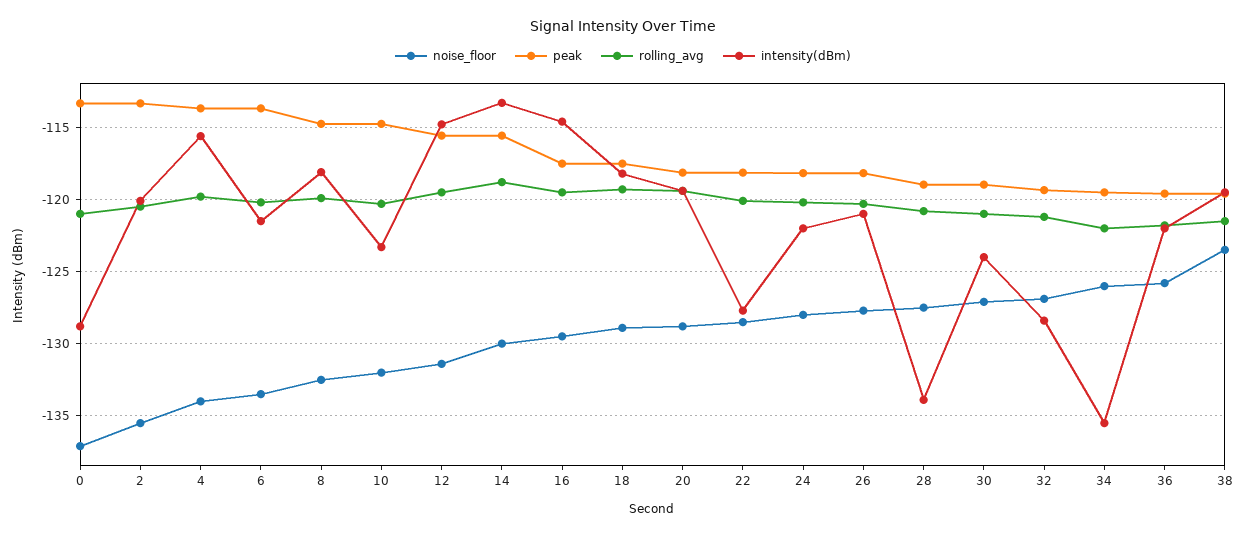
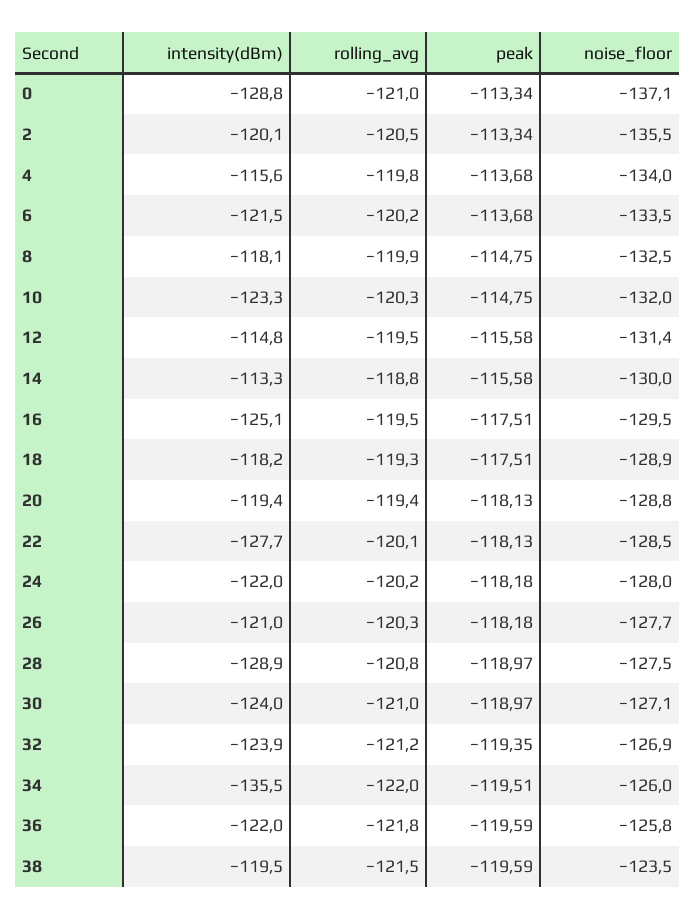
  {
    "noise_floor": {
      "0": -137.1,
      "2": -135.5,
      "4": -134,
      "6": -133.5,
      "8": -132.5,
      "10": -132,
      "12": -131.4,
      "14": -130,
      "16": -129.5,
      "18": -128.9,
      "20": -128.8,
      "22": -128.5,
      "24": -128,
      "26": -127.7,
      "28": -127.5,
      "30": -127.1,
      "32": -126.9,
      "34": -126,
      "36": -125.8,
      "38": -123.5
    },
    "peak": {
      "0": -113.34,
      "2": -113.34,
      "4": -113.68,
      "6": -113.68,
      "8": -114.75,
      "10": -114.75,
      "12": -115.58,
      "14": -115.58,
      "16": -117.51,
      "18": -117.51,
      "20": -118.13,
      "22": -118.13,
      "24": -118.18,
      "26": -118.18,
      "28": -118.97,
      "30": -118.97,
      "32": -119.35,
      "34": -119.51,
      "36": -119.59,
      "38": -119.59
    },
    "rolling_avg": {
      "0": -121,
      "2": -120.5,
      "4": -119.8,
      "6": -120.2,
      "8": -119.9,
      "10": -120.3,
      "12": -119.5,
      "14": -118.8,
      "16": -119.5,
      "18": -119.3,
      "20": -119.4,
      "22": -120.1,
      "24": -120.2,
      "26": -120.3,
      "28": -120.8,
      "30": -121,
      "32": -121.2,
      "34": -122,
      "36": -121.8,
      "38": -121.5
    },
    "intensity(dBm)": {
      "0": -128.8,
      "2": -120.1,
      "4": -115.6,
      "6": -121.5,
      "8": -118.1,
      "10": -123.3,
      "12": -114.8,
      "14": -113.3,
-     "16": -114.5,
+     "16": -125.1,
      "18": -118.2,
      "20": -119.4,
      "22": -127.7,
      "24": -122,
      "26": -121,
-     "28": -134,
+     "28": -128.9,
      "30": -124,
-     "32": -128.5,
+     "32": -123.9,
      "34": -135.5,
      "36": -122,
      "38": -119.5
    }
  }

